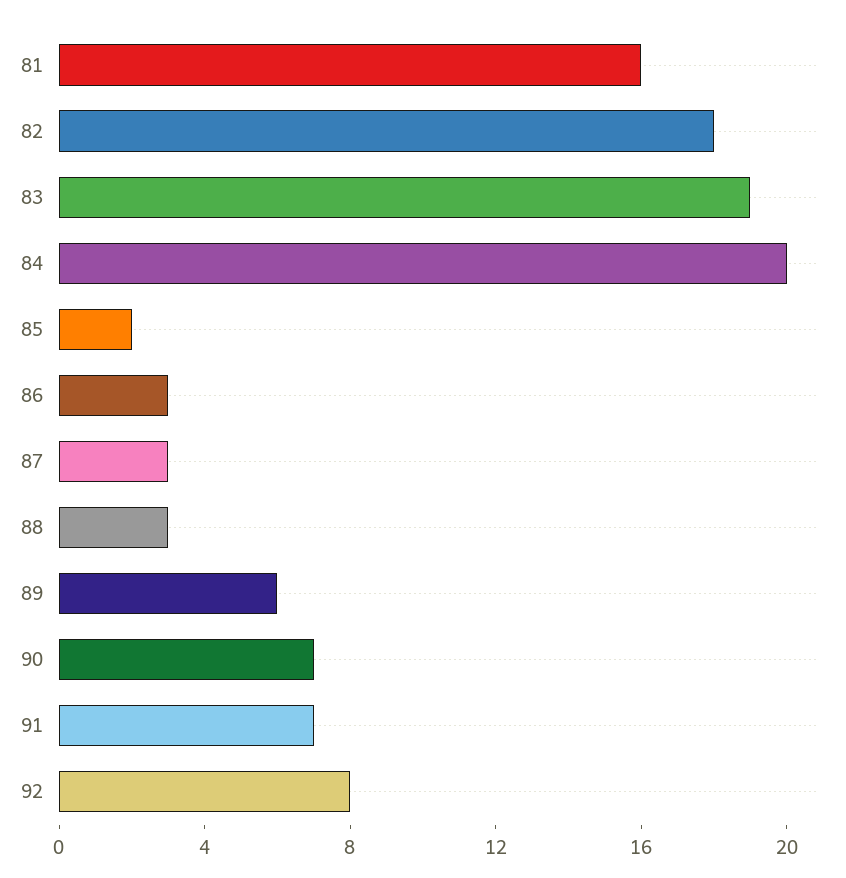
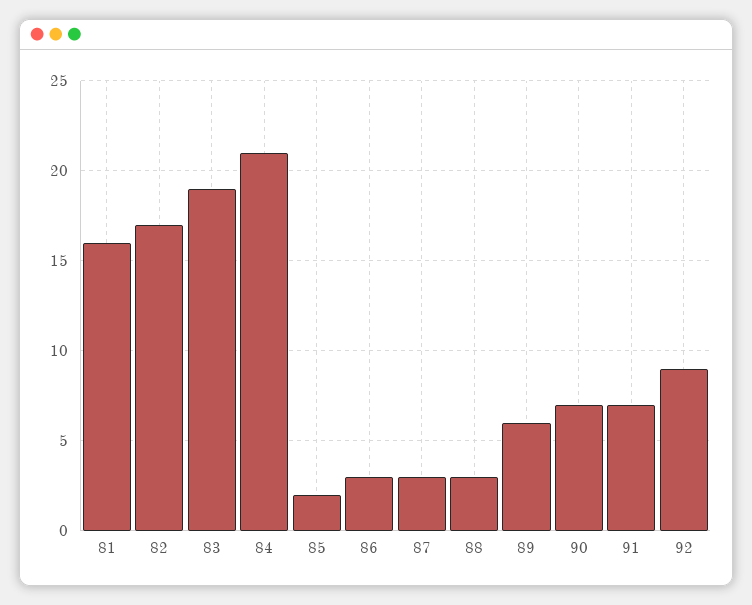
  {
    "81": 16,
-   "82": 18,
+   "82": 17,
    "83": 19,
-   "84": 20,
+   "84": 21,
    "85": 2,
    "86": 3,
    "87": 3,
    "88": 3,
    "89": 6,
    "90": 7,
    "91": 7,
-   "92": 8
+   "92": 9
  }

